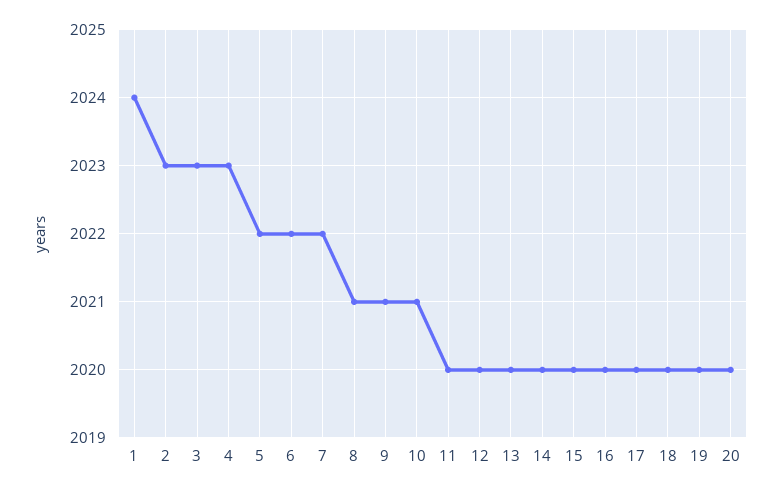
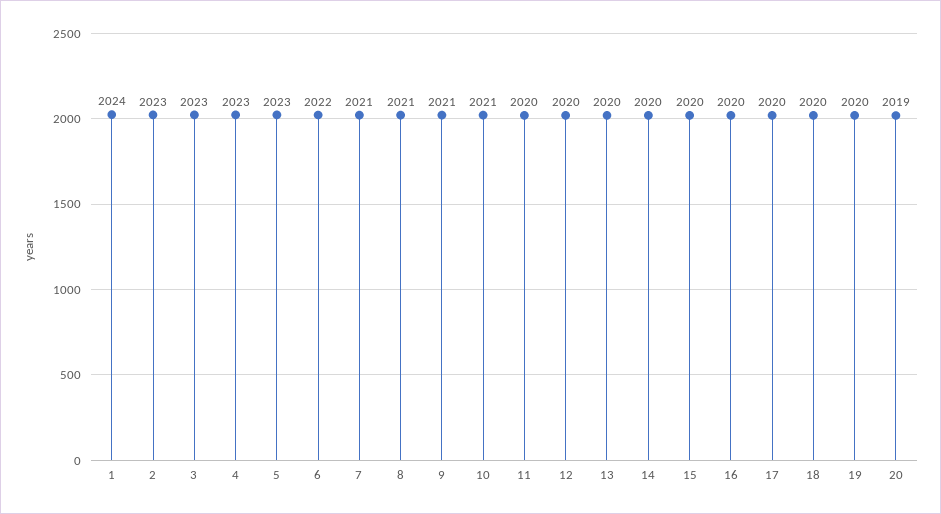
  {
    "1": 2024,
    "2": 2023,
    "3": 2023,
    "4": 2023,
-   "5": 2022,
+   "5": 2023,
    "6": 2022,
-   "7": 2022,
+   "7": 2021,
    "8": 2021,
    "9": 2021,
    "10": 2021,
    "11": 2020,
    "12": 2020,
    "13": 2020,
    "14": 2020,
    "15": 2020,
    "16": 2020,
    "17": 2020,
    "18": 2020,
    "19": 2020,
-   "20": 2020
+   "20": 2019
  }

